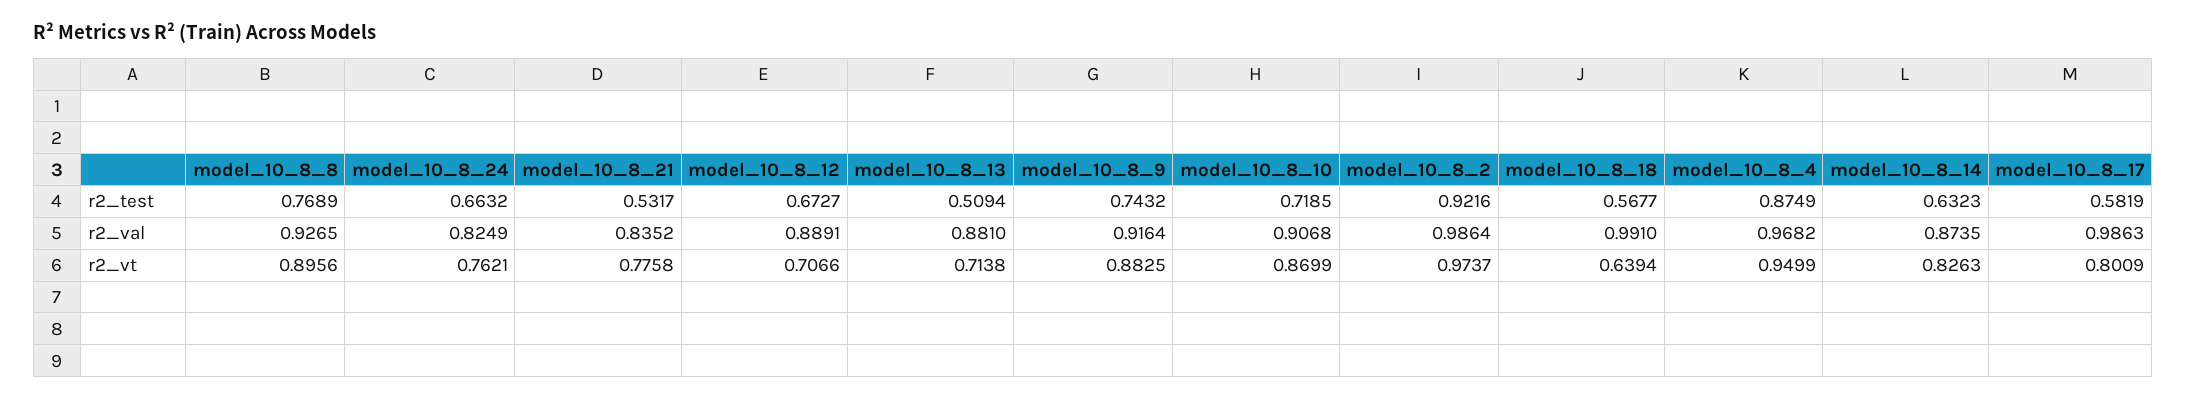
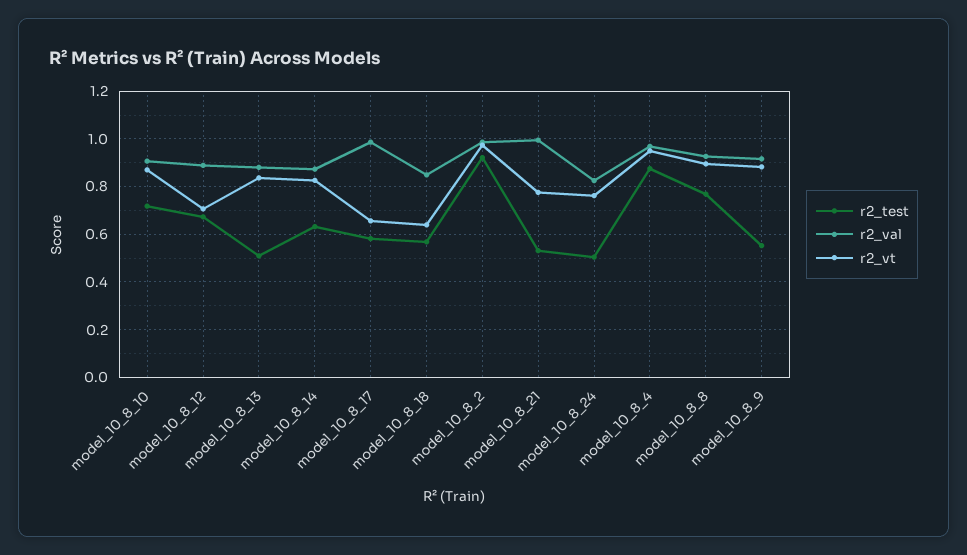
  {
    "r2_test": {
      "model_10_8_8": 0.7689,
-     "model_10_8_24": 0.6632,
+     "model_10_8_24": 0.5,
      "model_10_8_21": 0.5317,
      "model_10_8_12": 0.6727,
      "model_10_8_13": 0.5094,
-     "model_10_8_9": 0.7432,
+     "model_10_8_9": 0.55,
      "model_10_8_10": 0.7185,
      "model_10_8_2": 0.9216,
      "model_10_8_18": 0.5677,
      "model_10_8_4": 0.8749,
      "model_10_8_14": 0.6323,
      "model_10_8_17": 0.5819
    },
    "r2_val": {
      "model_10_8_8": 0.9265,
      "model_10_8_24": 0.8249,
-     "model_10_8_21": 0.8352,
+     "model_10_8_21": 1,
      "model_10_8_12": 0.8891,
      "model_10_8_13": 0.881,
      "model_10_8_9": 0.9164,
      "model_10_8_10": 0.9068,
      "model_10_8_2": 0.9864,
-     "model_10_8_18": 0.991,
+     "model_10_8_18": 0.85,
      "model_10_8_4": 0.9682,
      "model_10_8_14": 0.8735,
      "model_10_8_17": 0.9863
    },
    "r2_vt": {
      "model_10_8_8": 0.8956,
      "model_10_8_24": 0.7621,
      "model_10_8_21": 0.7758,
      "model_10_8_12": 0.7066,
-     "model_10_8_13": 0.7138,
+     "model_10_8_13": 0.85,
      "model_10_8_9": 0.8825,
      "model_10_8_10": 0.8699,
      "model_10_8_2": 0.9737,
      "model_10_8_18": 0.6394,
      "model_10_8_4": 0.9499,
      "model_10_8_14": 0.8263,
-     "model_10_8_17": 0.8009
+     "model_10_8_17": 0.65
    }
  }

